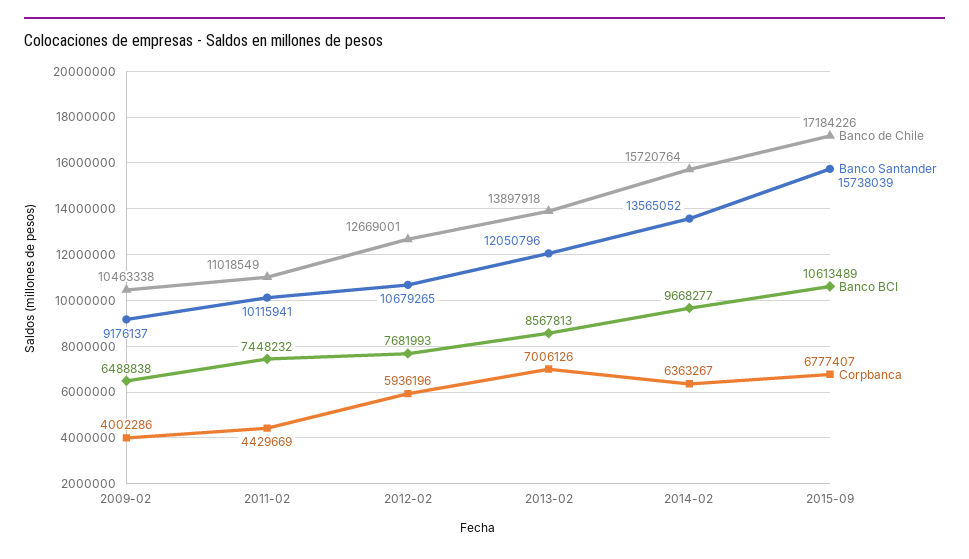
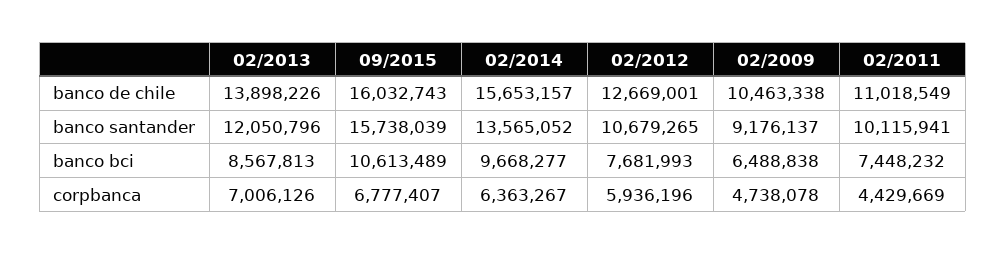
  {
    "Banco de Chile": {
      "2009-02": 10463338,
      "2011-02": 11018549,
      "2012-02": 12669001,
-     "2013-02": 13897918,
+     "2013-02": 13898226,
-     "2014-02": 15720764,
+     "2014-02": 15653157,
-     "2015-09": 17184226
+     "2015-09": 16032743
    },
    "Banco Santander": {
      "2009-02": 9176137,
      "2011-02": 10115941,
      "2012-02": 10679265,
      "2013-02": 12050796,
      "2014-02": 13565052,
      "2015-09": 15738039
    },
    "Banco BCI": {
      "2009-02": 6488838,
      "2011-02": 7448232,
      "2012-02": 7681993,
      "2013-02": 8567813,
      "2014-02": 9668277,
      "2015-09": 10613489
    },
    "Corpbanca": {
-     "2009-02": 4002286,
+     "2009-02": 4738078,
      "2011-02": 4429669,
      "2012-02": 5936196,
      "2013-02": 7006126,
      "2014-02": 6363267,
      "2015-09": 6777407
    }
  }

